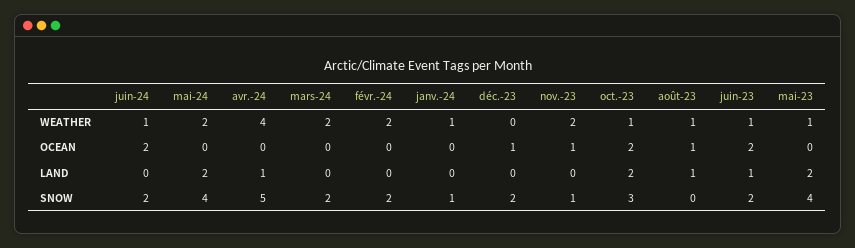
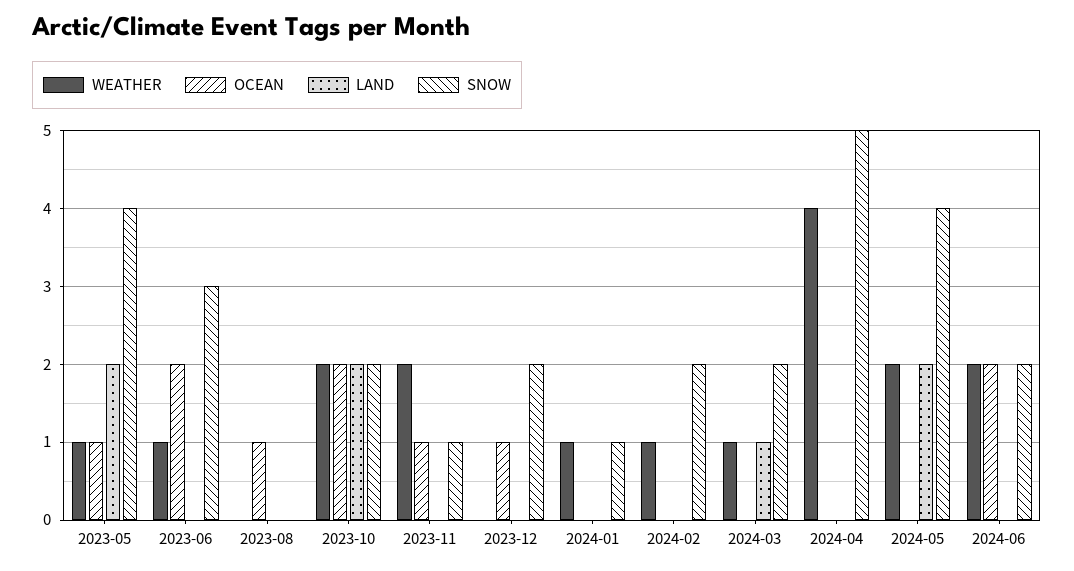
  {
    "WEATHER": {
-     "juin-24": 1,
+     "juin-24": 2,
      "mai-24": 2,
      "avr.-24": 4,
-     "mars-24": 2,
+     "mars-24": 1,
-     "févr.-24": 2,
+     "févr.-24": 1,
      "janv.-24": 1,
      "déc.-23": 0,
      "nov.-23": 2,
-     "oct.-23": 1,
+     "oct.-23": 2,
-     "août-23": 1,
+     "août-23": 0,
      "juin-23": 1,
      "mai-23": 1
    },
    "OCEAN": {
      "juin-24": 2,
      "mai-24": 0,
      "avr.-24": 0,
      "mars-24": 0,
      "févr.-24": 0,
      "janv.-24": 0,
      "déc.-23": 1,
      "nov.-23": 1,
      "oct.-23": 2,
      "août-23": 1,
      "juin-23": 2,
-     "mai-23": 0
+     "mai-23": 1
    },
    "LAND": {
      "juin-24": 0,
      "mai-24": 2,
-     "avr.-24": 1,
+     "avr.-24": 0,
-     "mars-24": 0,
+     "mars-24": 1,
      "févr.-24": 0,
      "janv.-24": 0,
      "déc.-23": 0,
      "nov.-23": 0,
      "oct.-23": 2,
-     "août-23": 1,
+     "août-23": 0,
-     "juin-23": 1,
+     "juin-23": 0,
      "mai-23": 2
    },
    "SNOW": {
      "juin-24": 2,
      "mai-24": 4,
      "avr.-24": 5,
      "mars-24": 2,
      "févr.-24": 2,
      "janv.-24": 1,
      "déc.-23": 2,
      "nov.-23": 1,
-     "oct.-23": 3,
+     "oct.-23": 2,
      "août-23": 0,
-     "juin-23": 2,
+     "juin-23": 3,
      "mai-23": 4
    }
  }

